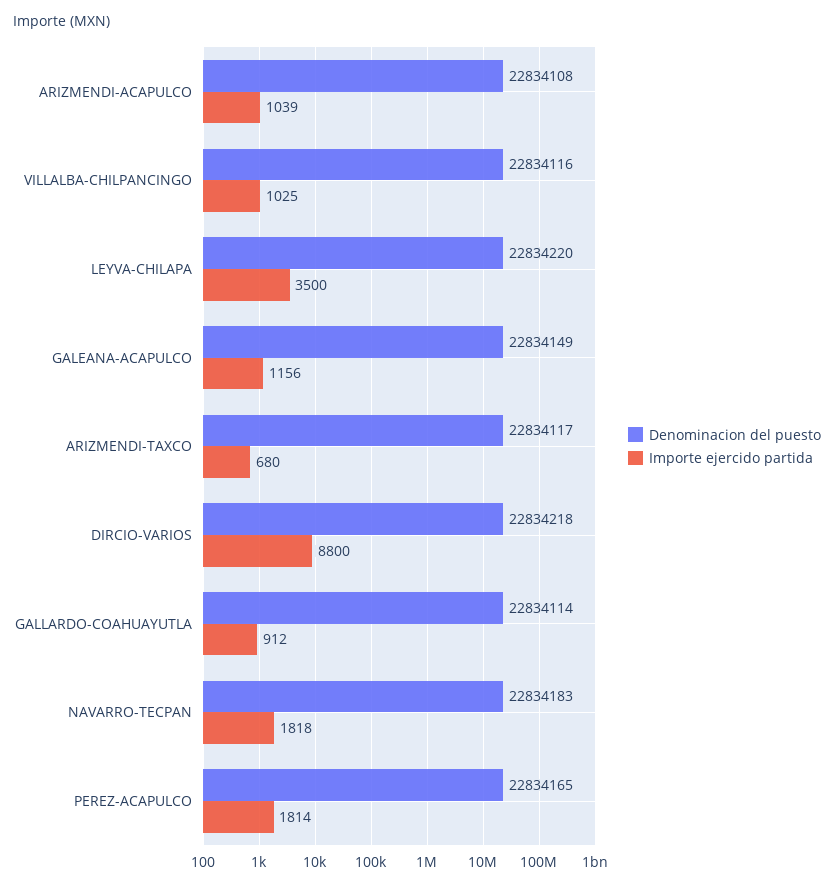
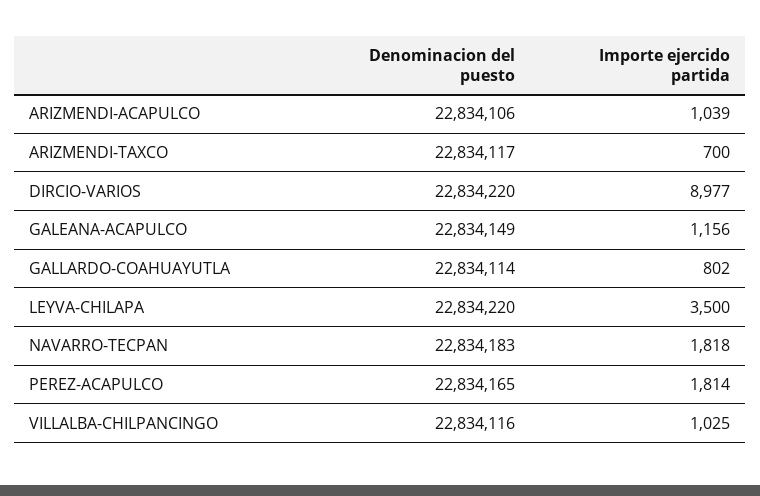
  {
    "Denominacion del puesto": {
-     "ARIZMENDI-ACAPULCO": 22834108,
+     "ARIZMENDI-ACAPULCO": 22834106,
      "VILLALBA-CHILPANCINGO": 22834116,
      "LEYVA-CHILAPA": 22834220,
      "GALEANA-ACAPULCO": 22834149,
      "ARIZMENDI-TAXCO": 22834117,
-     "DIRCIO-VARIOS": 22834218,
+     "DIRCIO-VARIOS": 22834220,
      "GALLARDO-COAHUAYUTLA": 22834114,
      "NAVARRO-TECPAN": 22834183,
      "PEREZ-ACAPULCO": 22834165
    },
    "Importe ejercido partida": {
      "ARIZMENDI-ACAPULCO": 1039,
      "VILLALBA-CHILPANCINGO": 1025,
      "LEYVA-CHILAPA": 3500,
      "GALEANA-ACAPULCO": 1156,
-     "ARIZMENDI-TAXCO": 680,
+     "ARIZMENDI-TAXCO": 700,
-     "DIRCIO-VARIOS": 8800,
+     "DIRCIO-VARIOS": 8977,
-     "GALLARDO-COAHUAYUTLA": 912,
+     "GALLARDO-COAHUAYUTLA": 802,
      "NAVARRO-TECPAN": 1818,
      "PEREZ-ACAPULCO": 1814
    }
  }

